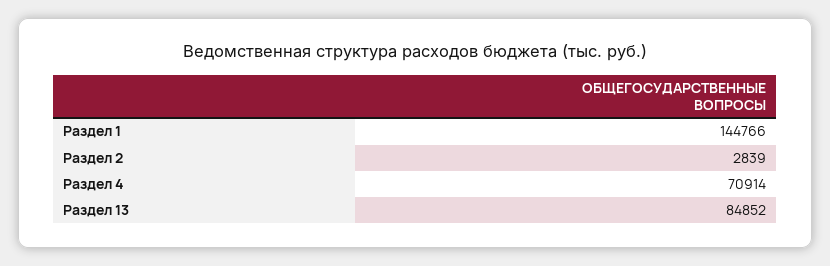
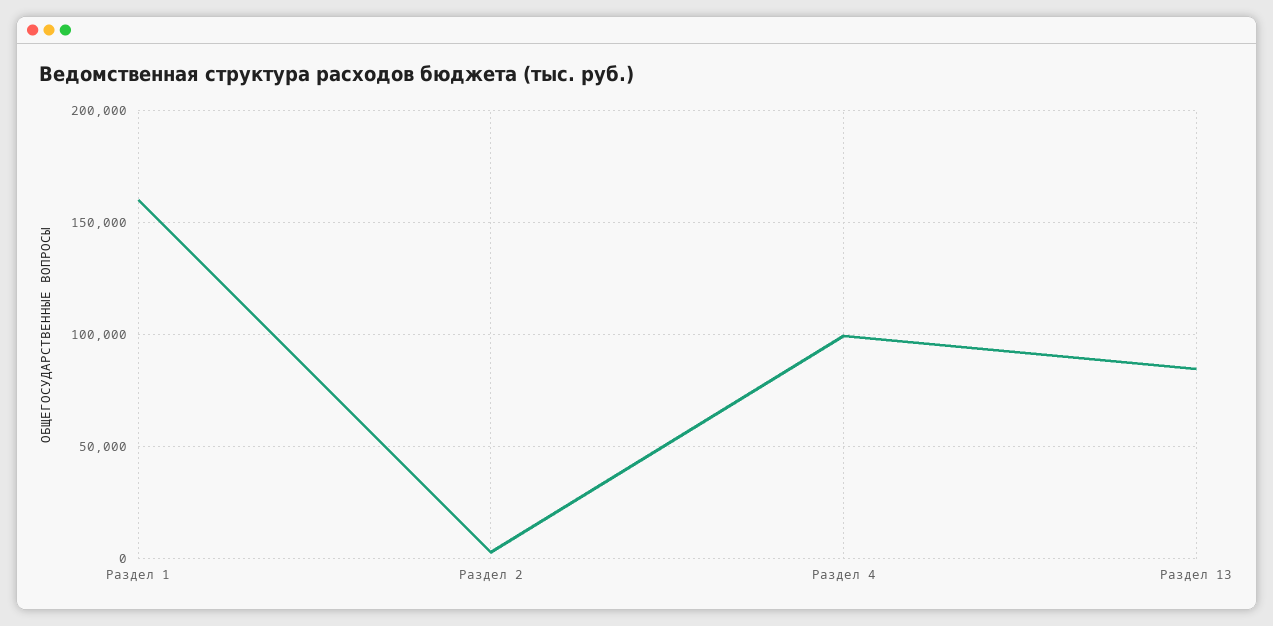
  {
-   "Раздел 1": 144766,
+   "Раздел 1": 160000,
    "Раздел 2": 2839,
-   "Раздел 4": 70914,
+   "Раздел 4": 100000,
    "Раздел 13": 84852
  }

